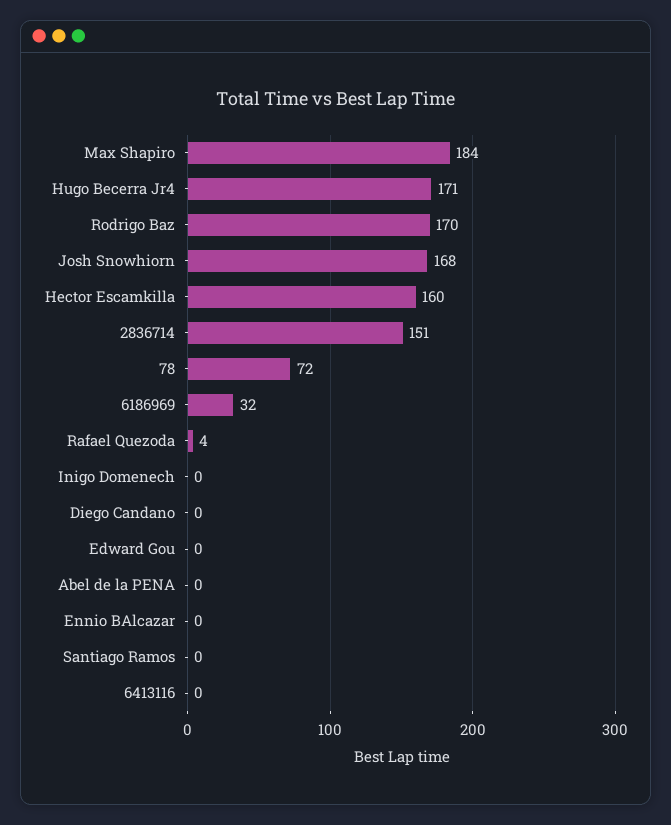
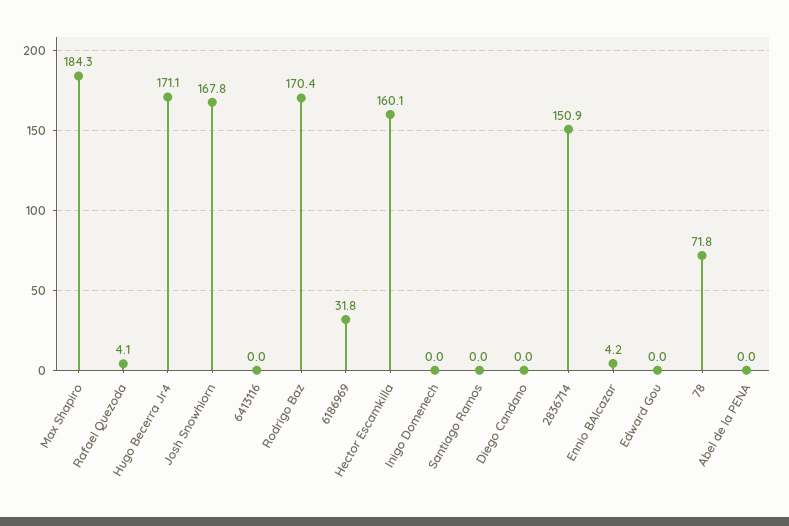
  {
    "Max Shapiro": 184.3,
    "Hugo Becerra Jr4": 171.1,
    "Rodrigo Baz": 170.4,
    "Josh Snowhiorn": 167.8,
    "Hector Escamkilla": 160.1,
    "2836714": 150.9,
    "78": 71.8,
    "6186969": 31.8,
    "Rafael Quezoda": 4.1,
    "Inigo Domenech": 0,
    "Diego Candano": 0,
    "Edward Gou": 0,
    "Abel de la PENA": 0,
-   "Ennio BAlcazar": 0,
+   "Ennio BAlcazar": 4.2,
    "Santiago Ramos": 0,
    "6413116": 0
  }

